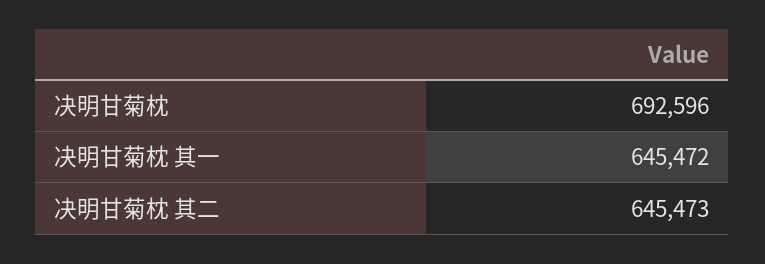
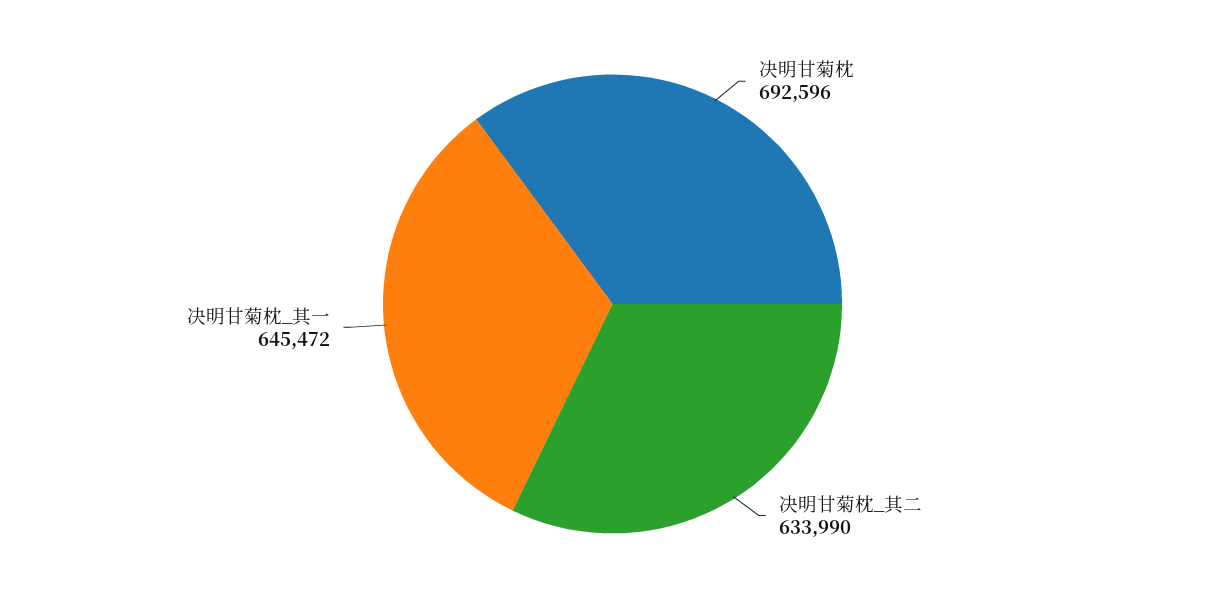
  {
    "决明甘菊枕": 692596,
    "决明甘菊枕 其一": 645472,
-   "决明甘菊枕 其二": 645473
+   "决明甘菊枕 其二": 633990
  }

